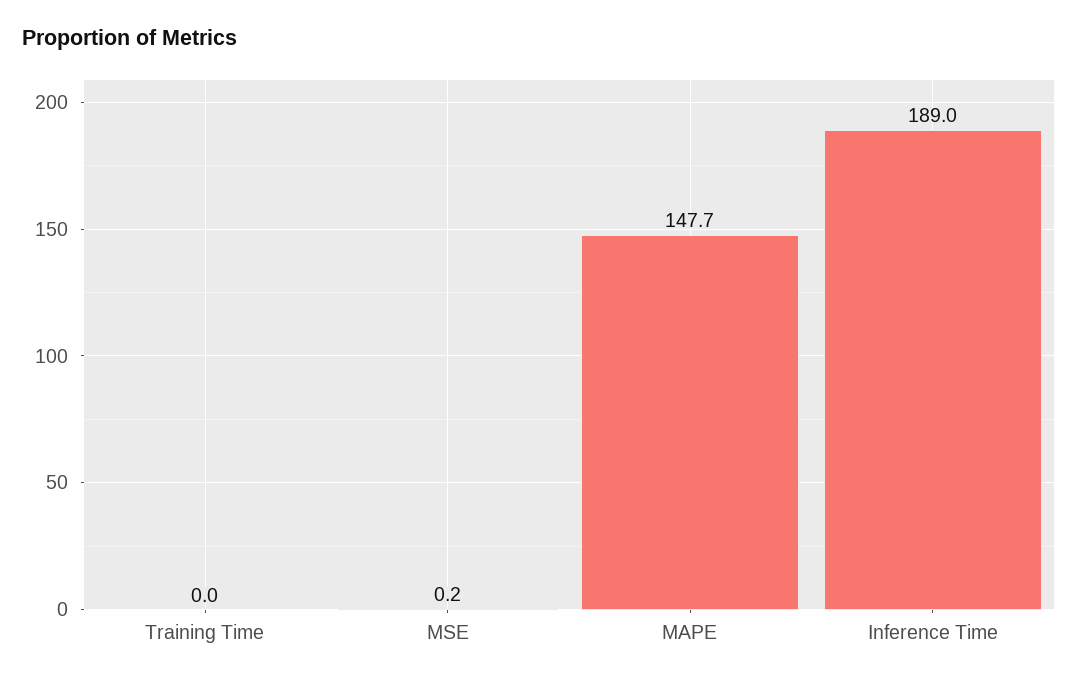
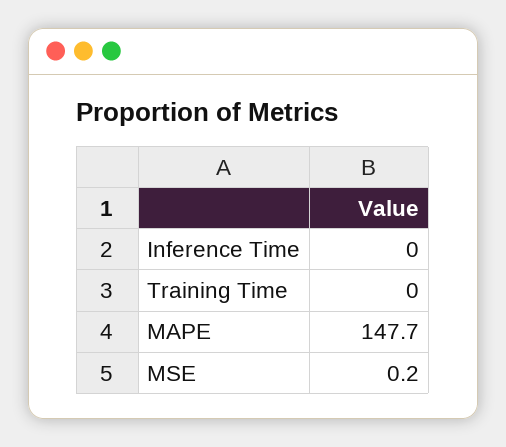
  {
    "Training Time": 0,
    "MSE": 0.2,
    "MAPE": 147.7,
-   "Inference Time": 189
+   "Inference Time": 0
  }

